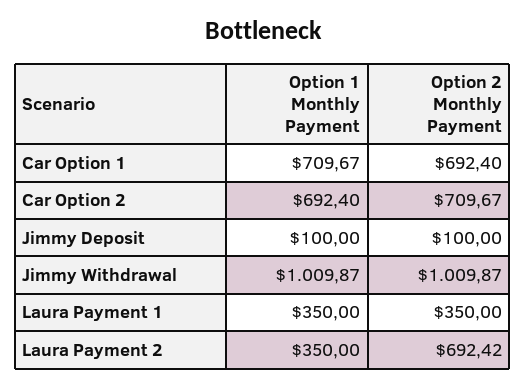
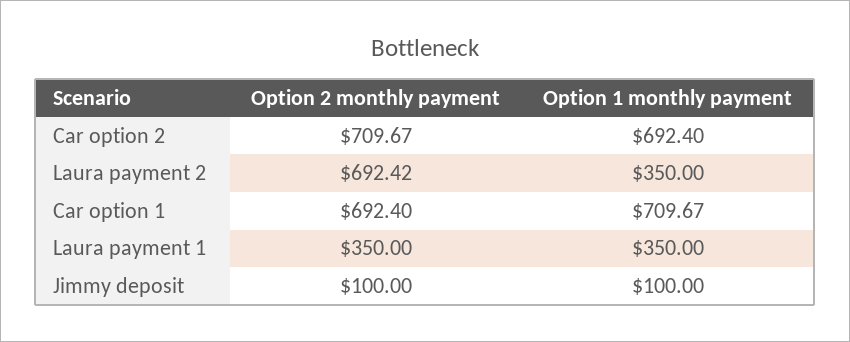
  {
    "Option 1 Monthly Payment": {
      "Car Option 1": 709.67,
      "Car Option 2": 692.4,
      "Jimmy Deposit": 100,
-     "Jimmy Withdrawal": 1009.87,
      "Laura Payment 1": 350,
      "Laura Payment 2": 350
    },
    "Option 2 Monthly Payment": {
      "Car Option 1": 692.4,
      "Car Option 2": 709.67,
      "Jimmy Deposit": 100,
-     "Jimmy Withdrawal": 1009.87,
      "Laura Payment 1": 350,
      "Laura Payment 2": 692.42
    }
  }

